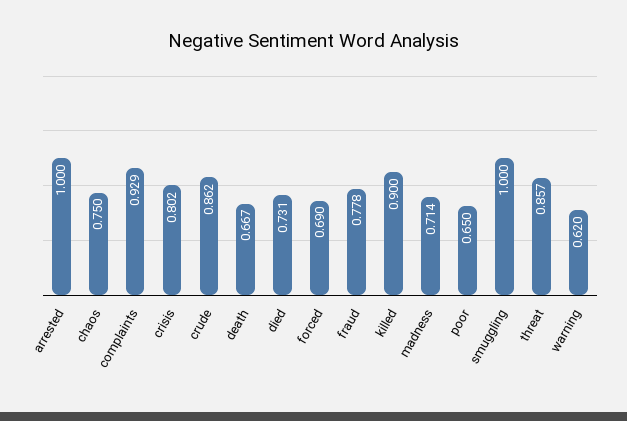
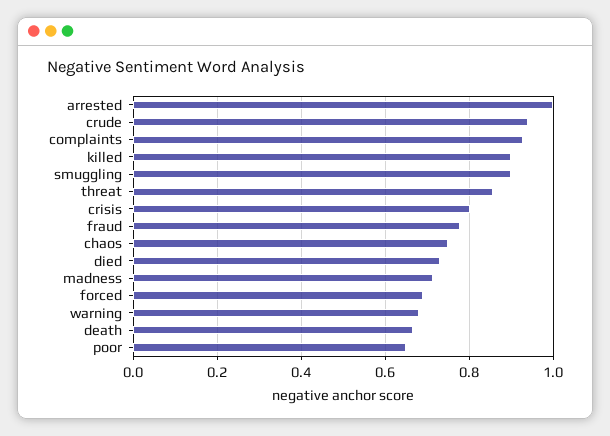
  {
    "arrested": 1,
    "chaos": 0.75,
    "complaints": 0.929,
    "crisis": 0.802,
-   "crude": 0.862,
+   "crude": 0.94,
    "death": 0.667,
    "died": 0.731,
    "forced": 0.69,
    "fraud": 0.778,
    "killed": 0.9,
    "madness": 0.714,
    "poor": 0.65,
-   "smuggling": 1,
+   "smuggling": 0.9,
    "threat": 0.857,
-   "warning": 0.62
+   "warning": 0.68
  }

